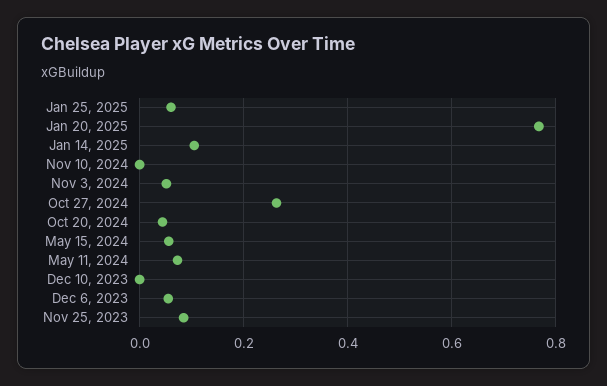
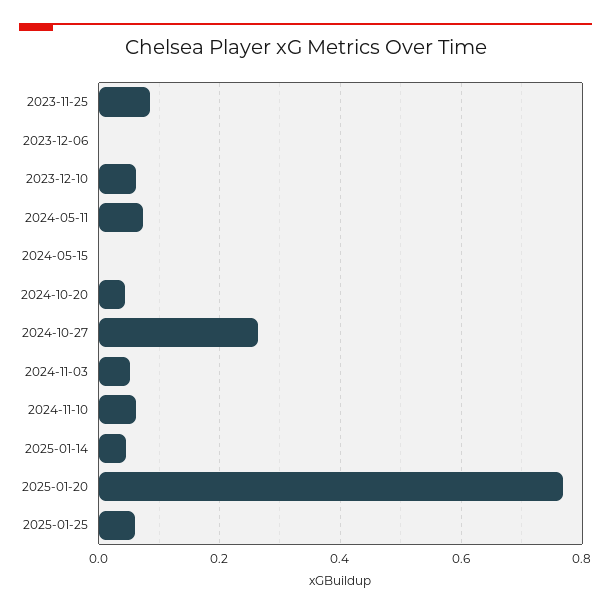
  {
    "Jan 25, 2025": 0.06,
    "Jan 20, 2025": 0.76,
-   "Jan 14, 2025": 0.1,
+   "Jan 14, 2025": 0.04,
-   "Nov 10, 2024": 0,
+   "Nov 10, 2024": 0.06,
    "Nov 3, 2024": 0.06,
    "Oct 27, 2024": 0.26,
    "Oct 20, 2024": 0.04,
-   "May 15, 2024": 0.06,
+   "May 15, 2024": 0,
    "May 11, 2024": 0.08,
-   "Dec 10, 2023": 0,
+   "Dec 10, 2023": 0.06,
-   "Dec 6, 2023": 0.06,
+   "Dec 6, 2023": 0,
    "Nov 25, 2023": 0.08
  }

